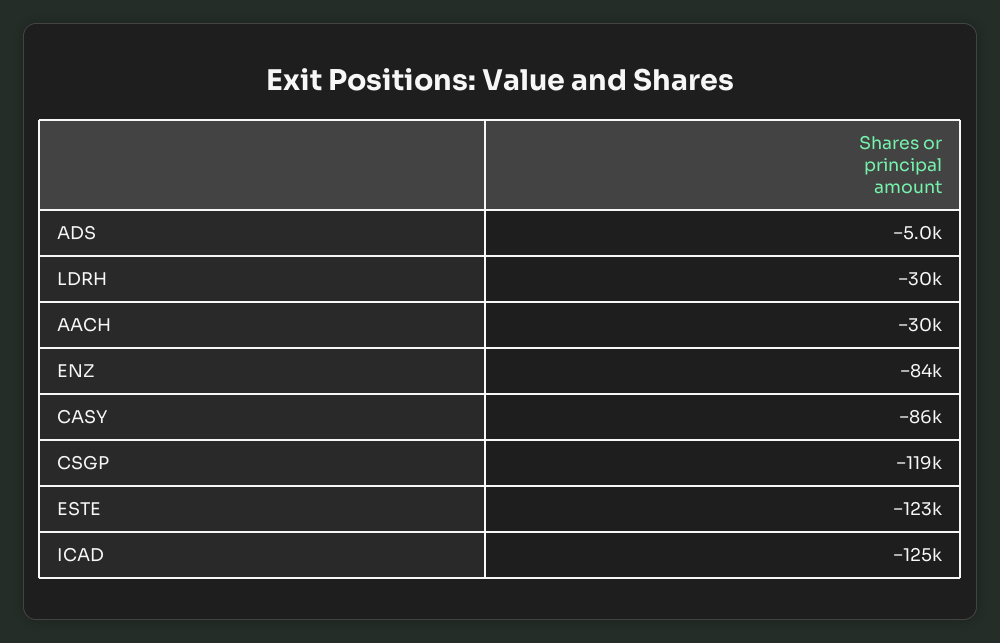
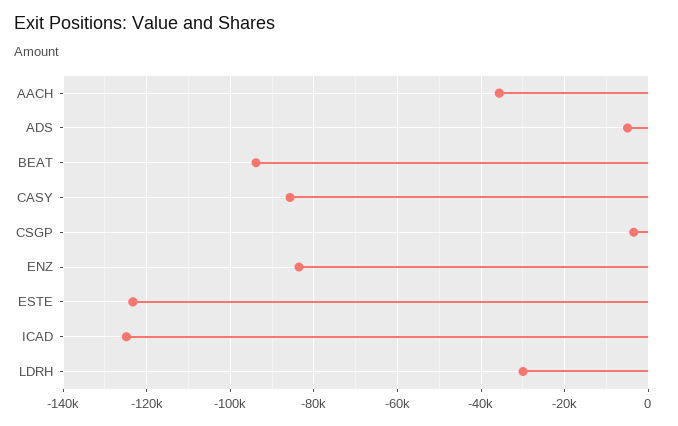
  {
    "ADS": -5000,
    "LDRH": -30000,
-   "AACH": -30000,
+   "AACH": -36000,
    "ENZ": -84000,
    "CASY": -86000,
-   "CSGP": -119000,
+   "CSGP": -4000,
    "ESTE": -123000,
-   "ICAD": -125000
+   "ICAD": -125000,
+   "BEAT": -94000
  }

